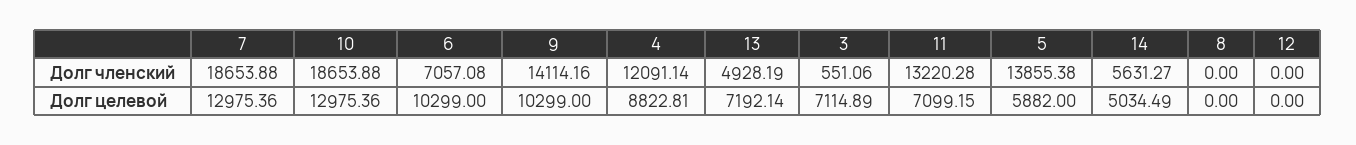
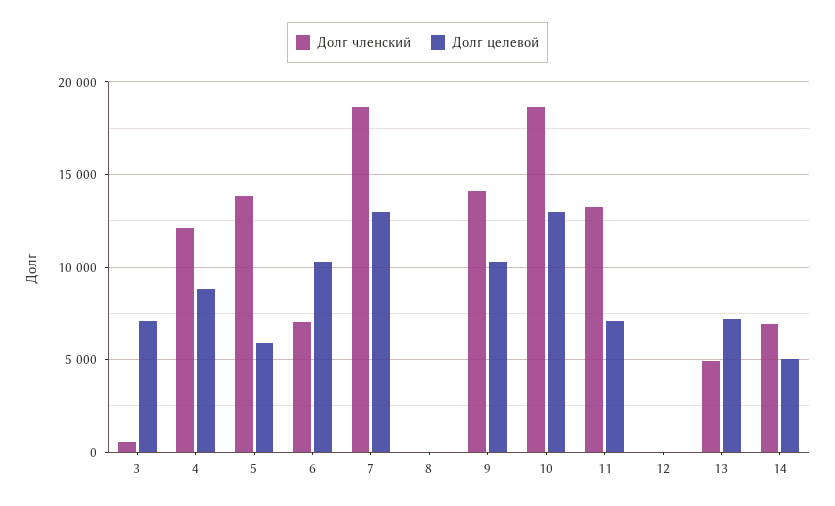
  {
    "Долг членский": {
      "7": 18653.88,
      "10": 18653.88,
      "6": 7057.08,
      "9": 14114.16,
      "4": 12091.14,
      "13": 4928.19,
      "3": 551.06,
      "11": 13220.28,
      "5": 13855.38,
-     "14": 5631.27,
+     "14": 7000,
      "8": 0,
      "12": 0
    },
    "Долг целевой": {
      "7": 12975.36,
      "10": 12975.36,
      "6": 10299,
      "9": 10299,
      "4": 8822.81,
      "13": 7192.14,
      "3": 7114.89,
      "11": 7099.15,
      "5": 5882,
      "14": 5034.49,
      "8": 0,
      "12": 0
    }
  }

